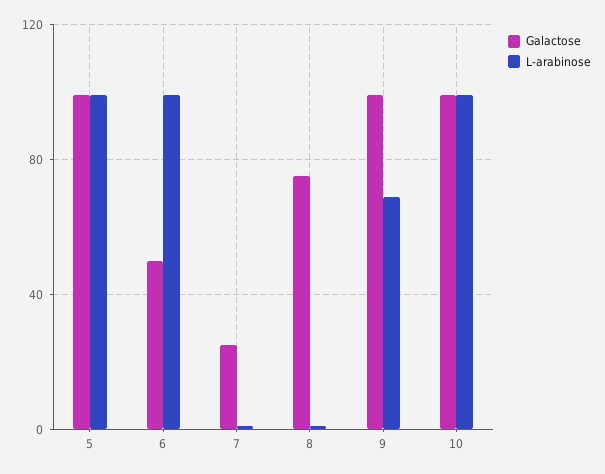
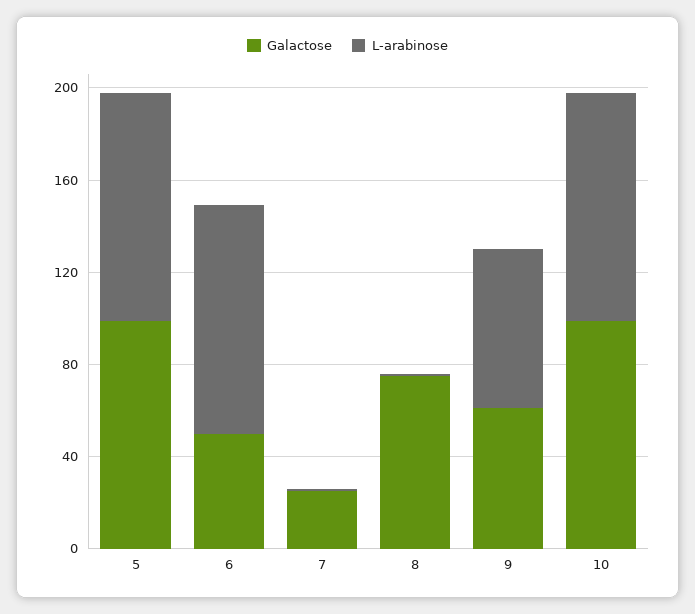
  {
    "Galactose": {
      "5": 100,
      "6": 50,
      "7": 25,
      "8": 75,
-     "9": 100,
+     "9": 60,
      "10": 100
    },
    "L-arabinose": {
      "5": 100,
      "6": 100,
      "7": 0,
      "8": 0,
      "9": 70,
      "10": 100
    }
  }

